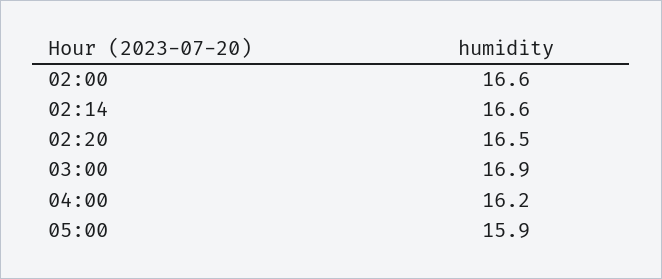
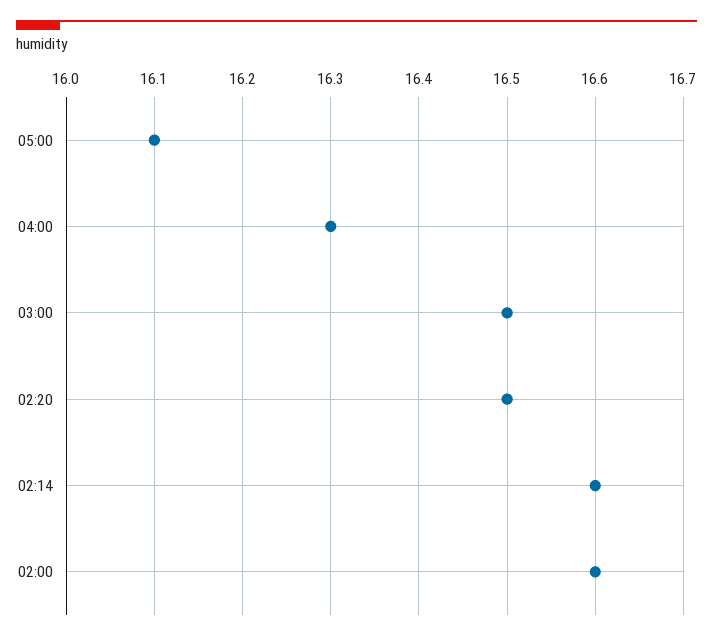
  {
    "02:00": 16.6,
    "02:14": 16.6,
    "02:20": 16.5,
-   "03:00": 16.9,
+   "03:00": 16.5,
-   "04:00": 16.2,
+   "04:00": 16.3,
-   "05:00": 15.9
+   "05:00": 16.1
  }

